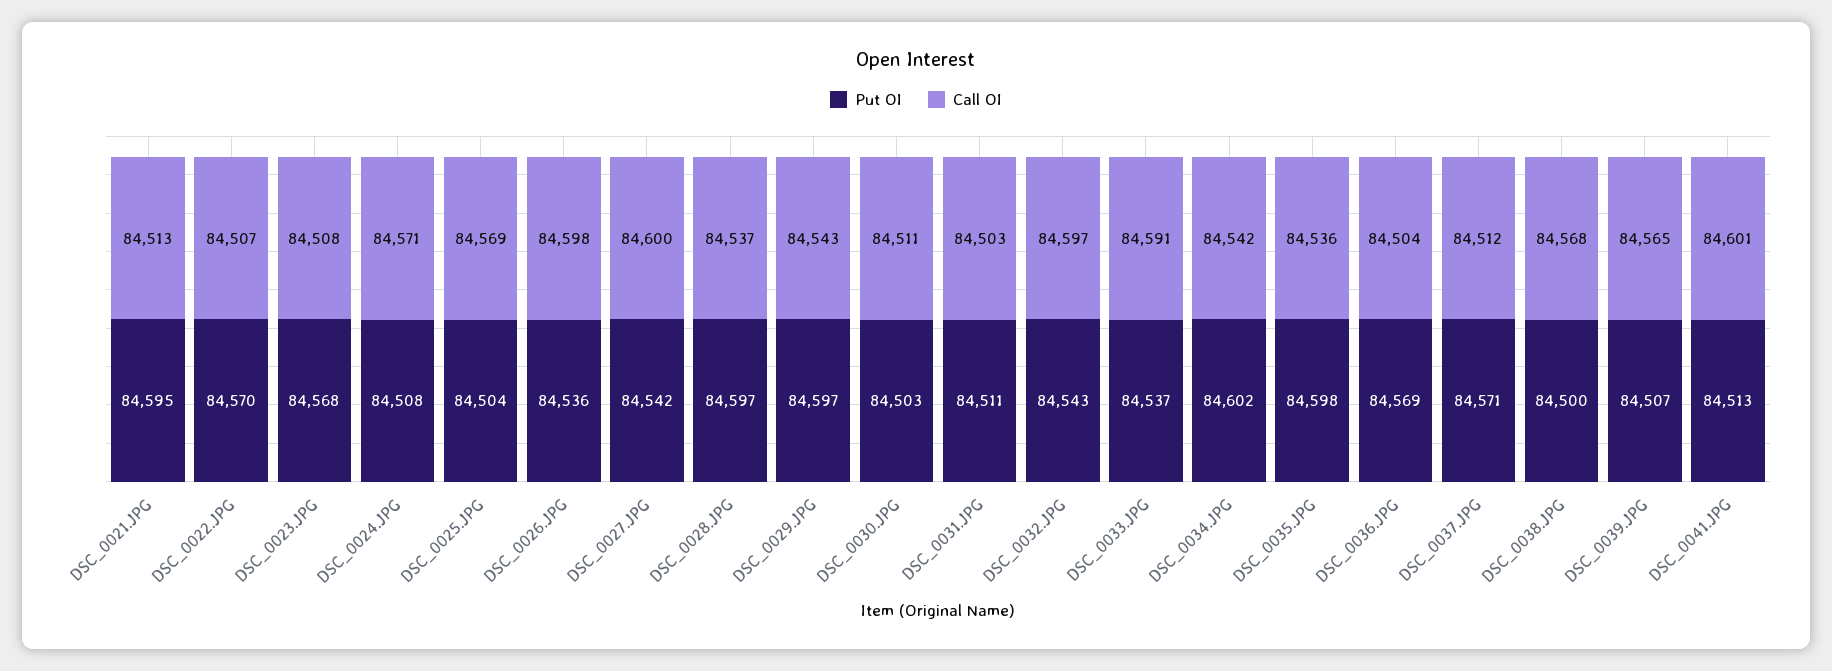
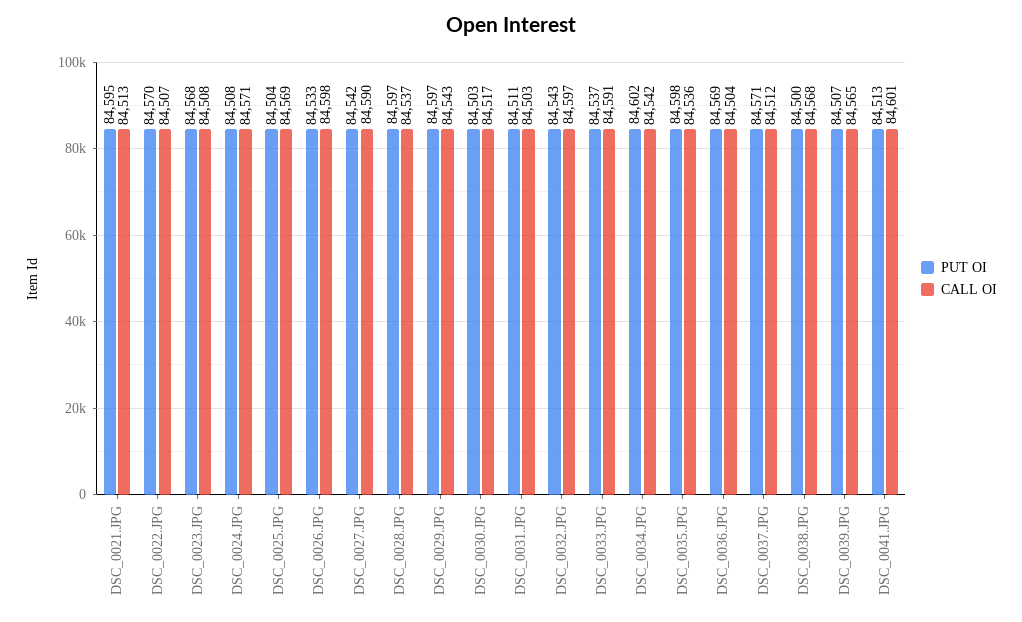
  {
    "Put OI": {
      "DSC_0021.JPG": 84595,
      "DSC_0022.JPG": 84570,
      "DSC_0023.JPG": 84568,
      "DSC_0024.JPG": 84508,
      "DSC_0025.JPG": 84504,
-     "DSC_0026.JPG": 84536,
+     "DSC_0026.JPG": 84533,
      "DSC_0027.JPG": 84542,
      "DSC_0028.JPG": 84597,
      "DSC_0029.JPG": 84597,
      "DSC_0030.JPG": 84503,
      "DSC_0031.JPG": 84511,
      "DSC_0032.JPG": 84543,
      "DSC_0033.JPG": 84537,
      "DSC_0034.JPG": 84602,
      "DSC_0035.JPG": 84598,
      "DSC_0036.JPG": 84569,
      "DSC_0037.JPG": 84571,
      "DSC_0038.JPG": 84500,
      "DSC_0039.JPG": 84507,
      "DSC_0041.JPG": 84513
    },
    "Call OI": {
      "DSC_0021.JPG": 84513,
      "DSC_0022.JPG": 84507,
      "DSC_0023.JPG": 84508,
      "DSC_0024.JPG": 84571,
      "DSC_0025.JPG": 84569,
      "DSC_0026.JPG": 84598,
-     "DSC_0027.JPG": 84600,
+     "DSC_0027.JPG": 84590,
      "DSC_0028.JPG": 84537,
      "DSC_0029.JPG": 84543,
-     "DSC_0030.JPG": 84511,
+     "DSC_0030.JPG": 84517,
      "DSC_0031.JPG": 84503,
      "DSC_0032.JPG": 84597,
      "DSC_0033.JPG": 84591,
      "DSC_0034.JPG": 84542,
      "DSC_0035.JPG": 84536,
      "DSC_0036.JPG": 84504,
      "DSC_0037.JPG": 84512,
      "DSC_0038.JPG": 84568,
      "DSC_0039.JPG": 84565,
      "DSC_0041.JPG": 84601
    }
  }

